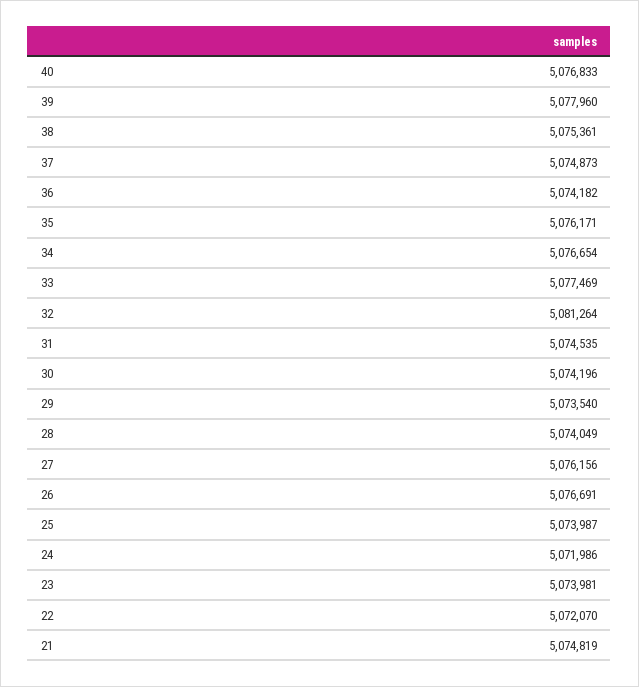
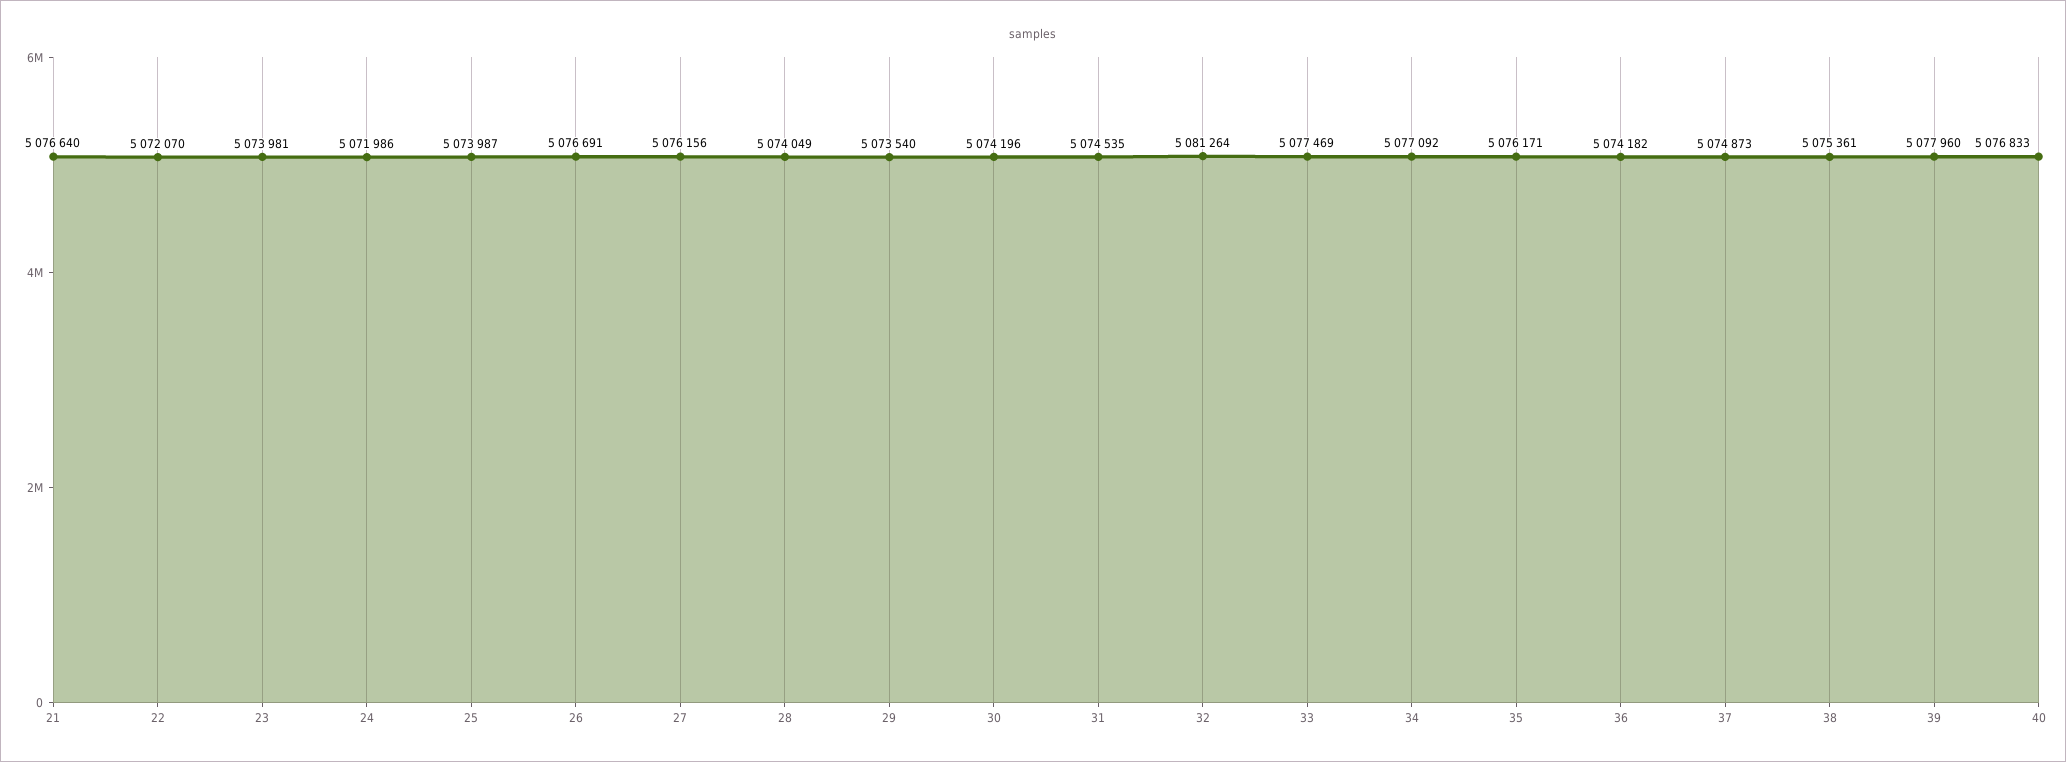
  {
    "40": 5076833,
    "39": 5077960,
    "38": 5075361,
    "37": 5074873,
    "36": 5074182,
    "35": 5076171,
-   "34": 5076654,
+   "34": 5077092,
    "33": 5077469,
    "32": 5081264,
    "31": 5074535,
    "30": 5074196,
    "29": 5073540,
    "28": 5074049,
    "27": 5076156,
    "26": 5076691,
    "25": 5073987,
    "24": 5071986,
    "23": 5073981,
    "22": 5072070,
-   "21": 5074819
+   "21": 5076640
  }

